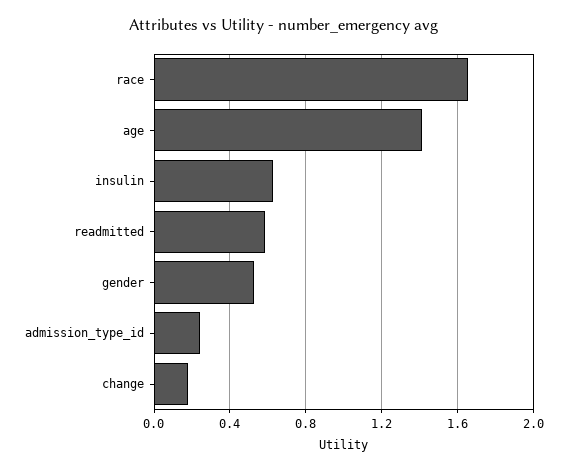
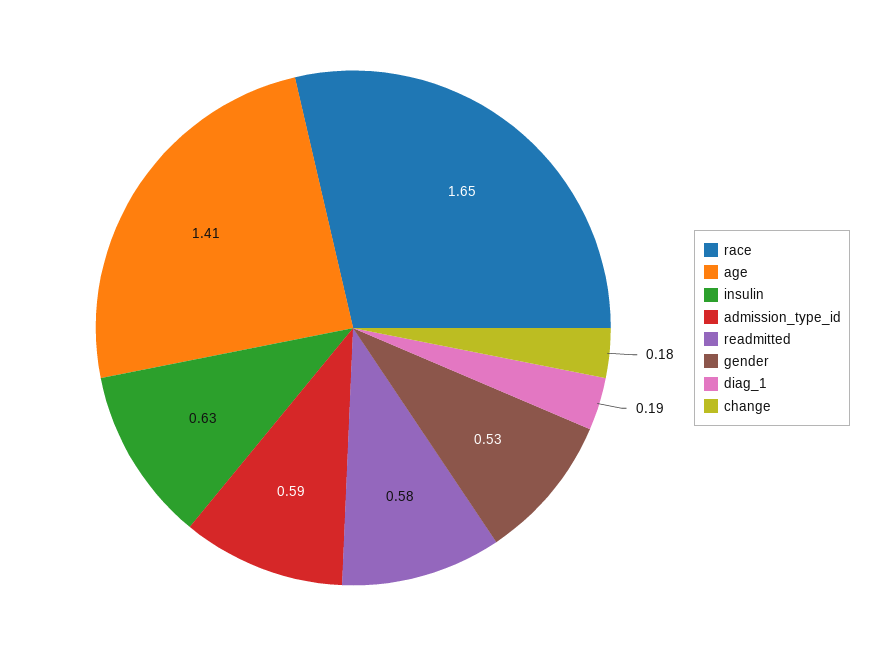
  {
    "race": 1.65,
    "age": 1.41,
    "insulin": 0.63,
    "readmitted": 0.58,
    "gender": 0.53,
-   "admission_type_id": 0.25,
+   "admission_type_id": 0.59,
-   "change": 0.18
+   "change": 0.18,
+   "diag_1": 0.19
  }

